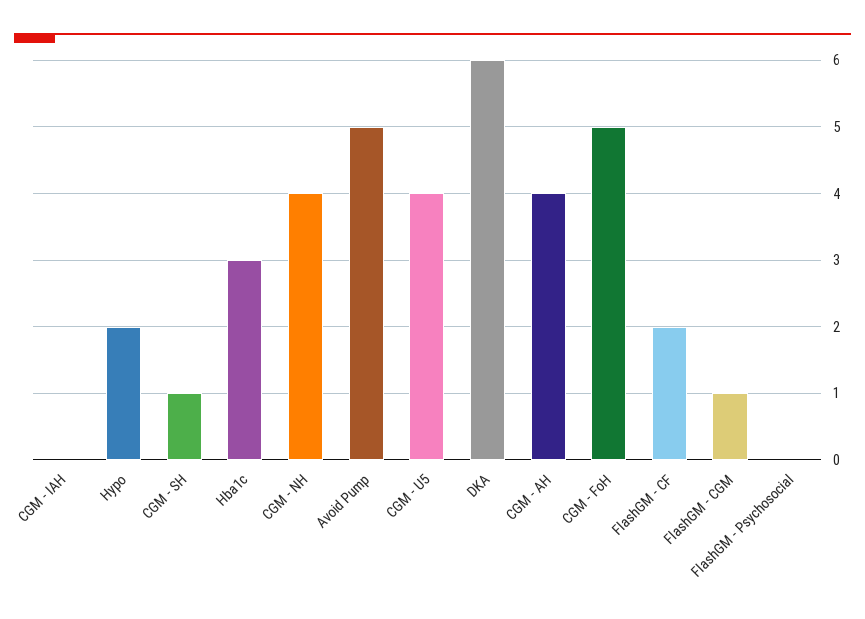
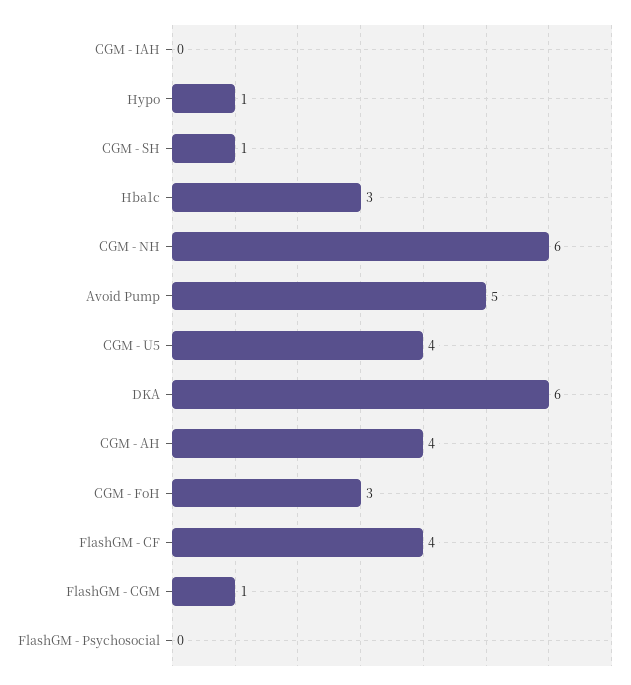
  {
    "CGM - IAH": 0,
-   "Hypo": 2,
+   "Hypo": 1,
    "CGM - SH": 1,
    "Hba1c": 3,
-   "CGM - NH": 4,
+   "CGM - NH": 6,
    "Avoid Pump": 5,
    "CGM - U5": 4,
    "DKA": 6,
    "CGM - AH": 4,
-   "CGM - FoH": 5,
+   "CGM - FoH": 3,
-   "FlashGM - CF": 2,
+   "FlashGM - CF": 4,
    "FlashGM - CGM": 1,
    "FlashGM - Psychosocial": 0
  }

